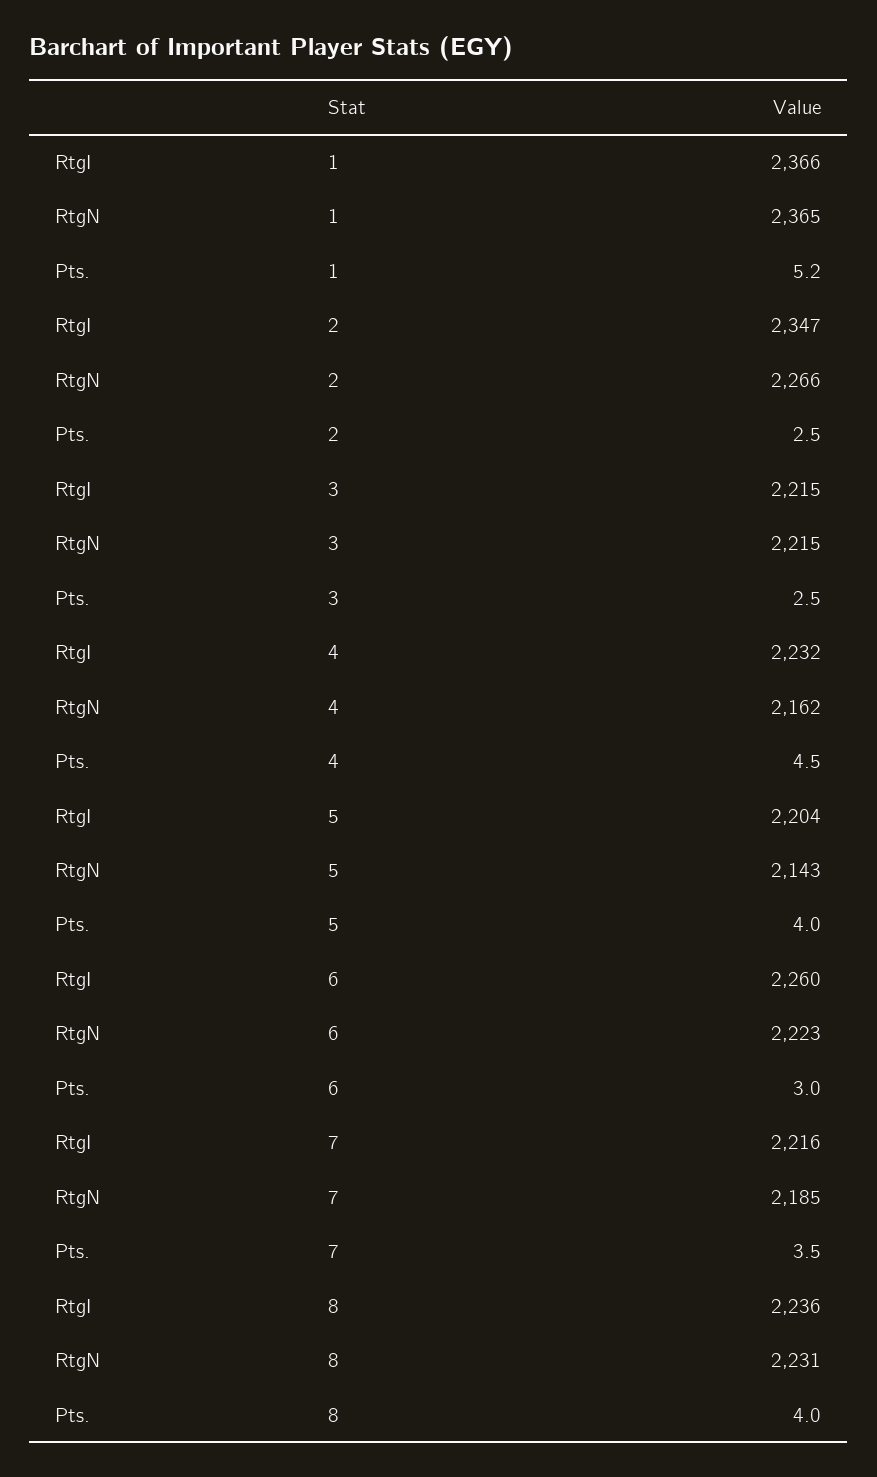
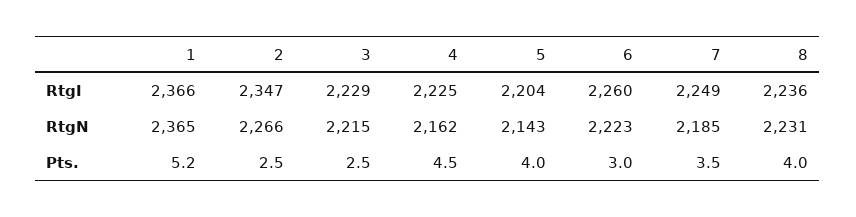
  {
    "RtgI": {
      "1": 2366,
      "2": 2347,
-     "3": 2215,
+     "3": 2229,
-     "4": 2232,
+     "4": 2225,
      "5": 2204,
      "6": 2260,
-     "7": 2216,
+     "7": 2249,
      "8": 2236
    },
    "RtgN": {
      "1": 2365,
      "2": 2266,
      "3": 2215,
      "4": 2162,
      "5": 2143,
      "6": 2223,
      "7": 2185,
      "8": 2231
    },
    "Pts.": {
      "1": 5.2,
      "2": 2.5,
      "3": 2.5,
      "4": 4.5,
      "5": 4,
      "6": 3,
      "7": 3.5,
      "8": 4
    }
  }

